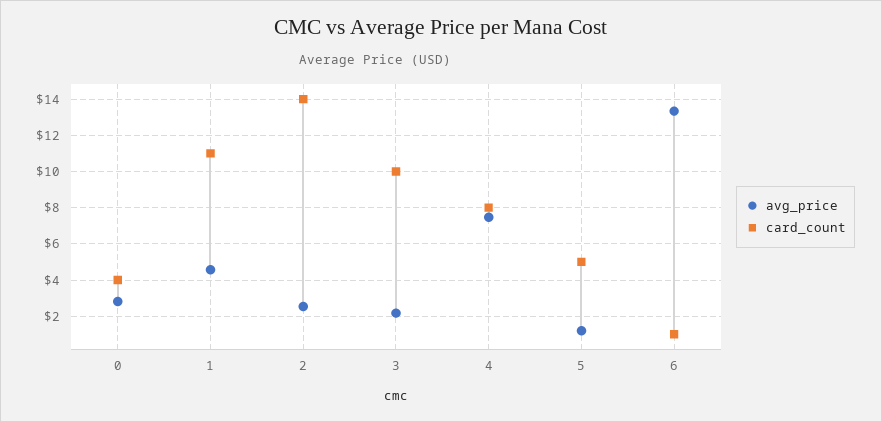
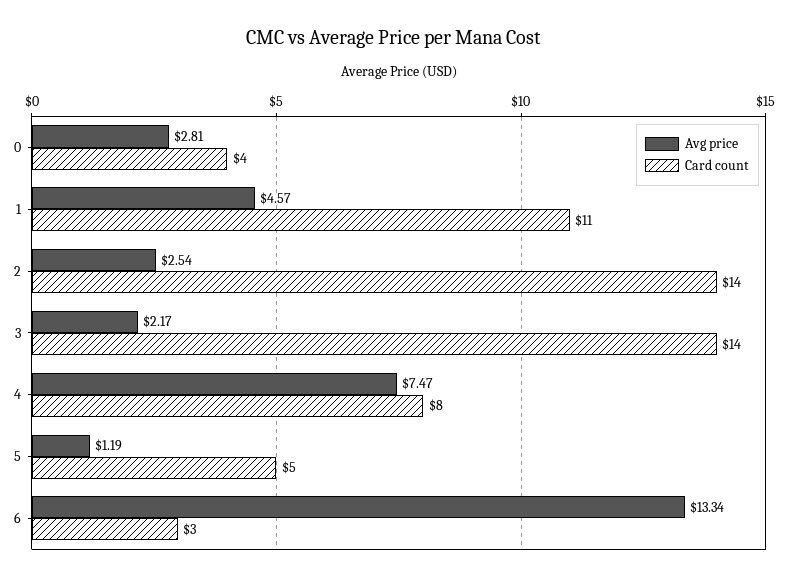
  {
    "avg_price": {
      "0": 2.81,
      "1": 4.57,
      "2": 2.54,
      "3": 2.17,
      "4": 7.47,
      "5": 1.19,
      "6": 13.34
    },
    "card_count": {
      "0": 4,
      "1": 11,
      "2": 14,
-     "3": 10,
+     "3": 14,
      "4": 8,
      "5": 5,
-     "6": 1
+     "6": 3
    }
  }

